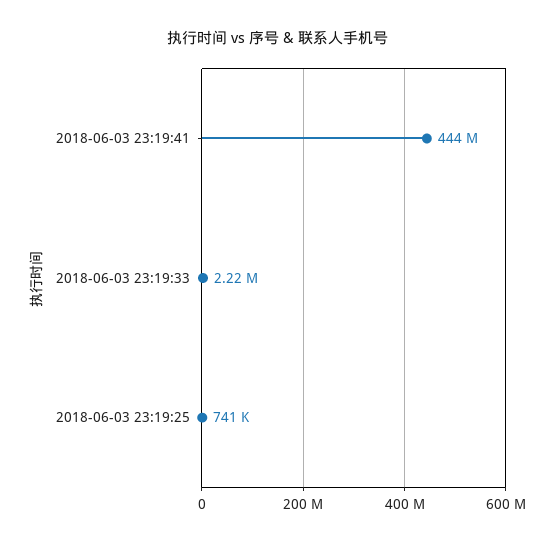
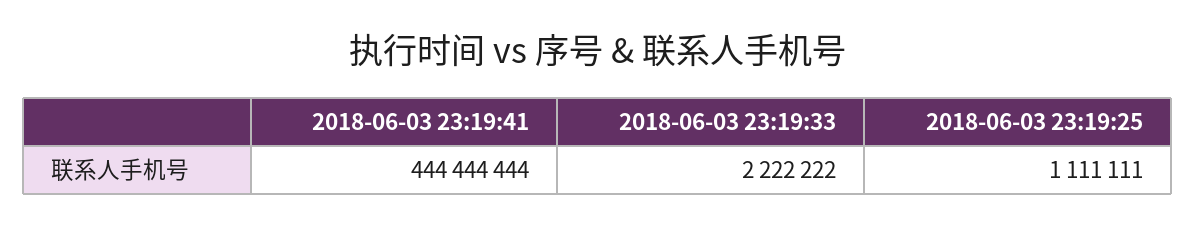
  {
    "2018-06-03 23:19:41": 444444444,
    "2018-06-03 23:19:33": 2222222,
-   "2018-06-03 23:19:25": 741000
+   "2018-06-03 23:19:25": 1111111
  }

